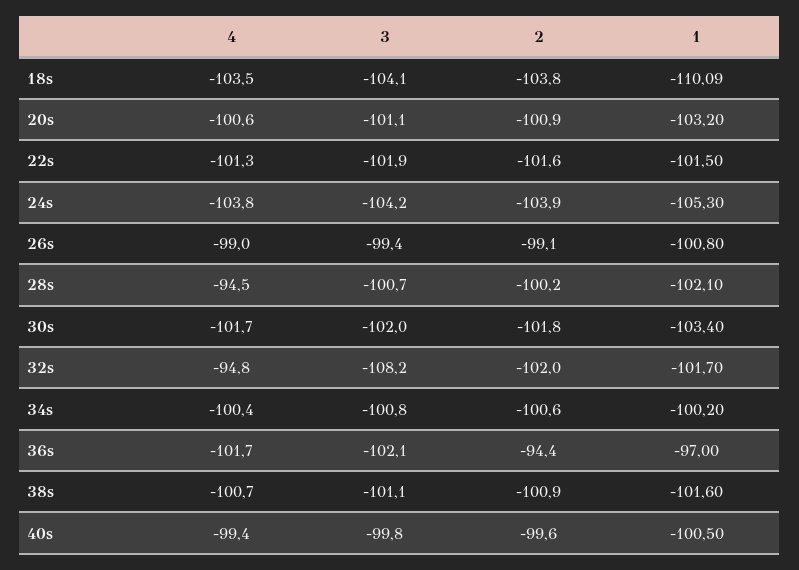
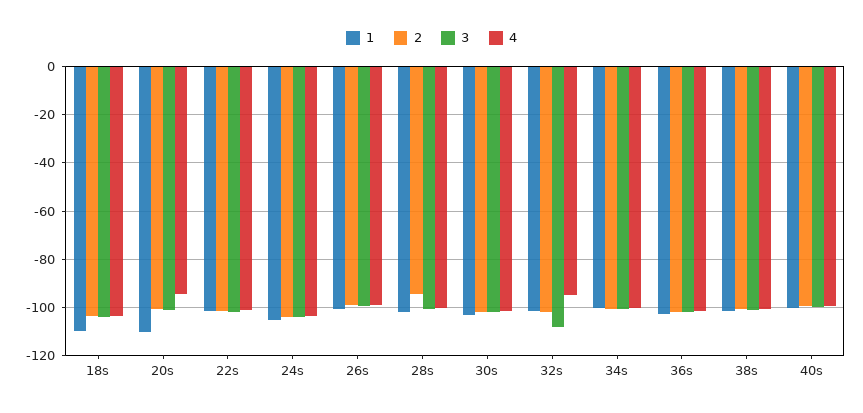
  {
    "4": {
      "18s": -103.5,
-     "20s": -100.6,
+     "20s": -95,
      "22s": -101.3,
      "24s": -103.8,
      "26s": -99,
-     "28s": -94.5,
+     "28s": -100,
      "30s": -101.7,
      "32s": -94.8,
      "34s": -100.4,
      "36s": -101.7,
      "38s": -100.7,
      "40s": -99.4
    },
    "3": {
      "18s": -104.1,
      "20s": -101.1,
      "22s": -101.9,
      "24s": -104.2,
      "26s": -99.4,
      "28s": -100.7,
      "30s": -102,
      "32s": -108.2,
      "34s": -100.8,
      "36s": -102.1,
      "38s": -101.1,
      "40s": -99.8
    },
    "2": {
      "18s": -103.8,
      "20s": -100.9,
      "22s": -101.6,
      "24s": -103.9,
      "26s": -99.1,
-     "28s": -100.2,
+     "28s": -95,
      "30s": -101.8,
      "32s": -102,
      "34s": -100.6,
-     "36s": -94.4,
+     "36s": -102.5,
      "38s": -100.9,
      "40s": -99.6
    },
    "1": {
      "18s": -110.09,
-     "20s": -103.2,
+     "20s": -110,
      "22s": -101.5,
      "24s": -105.3,
      "26s": -100.8,
      "28s": -102.1,
      "30s": -103.4,
      "32s": -101.7,
      "34s": -100.2,
-     "36s": -97,
+     "36s": -102.5,
      "38s": -101.6,
      "40s": -100.5
    }
  }

